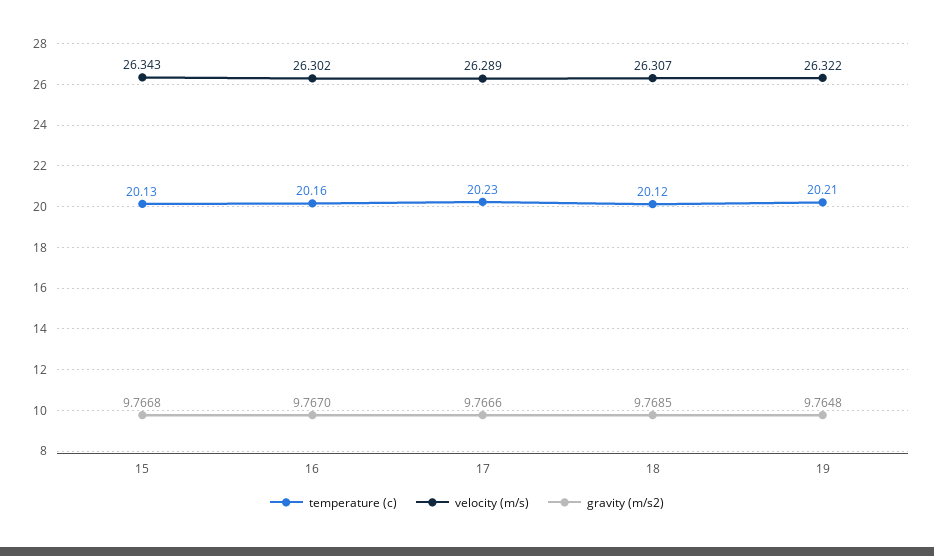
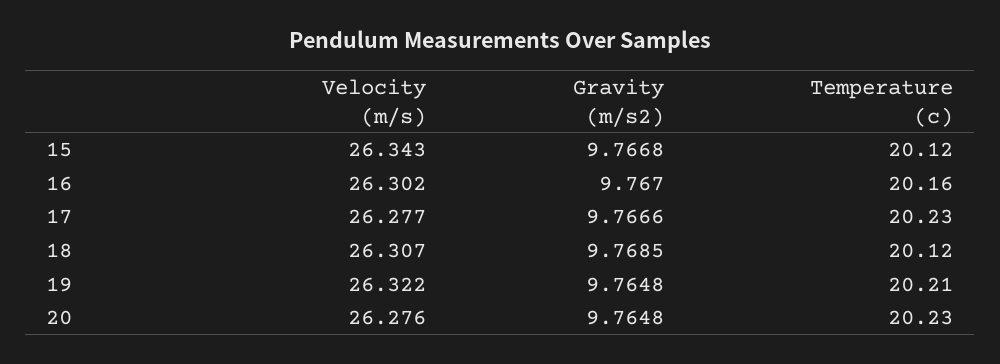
  {
    "temperature (c)": {
-     "15": 20.13,
+     "15": 20.12,
      "16": 20.16,
      "17": 20.23,
      "18": 20.12,
-     "19": 20.21
+     "19": 20.21,
+     "20": 20.23
    },
    "velocity (m/s)": {
      "15": 26.343,
      "16": 26.302,
-     "17": 26.289,
+     "17": 26.277,
      "18": 26.307,
-     "19": 26.322
+     "19": 26.322,
+     "20": 26.276
    },
    "gravity (m/s2)": {
      "15": 9.7668,
      "16": 9.767,
      "17": 9.7666,
      "18": 9.7685,
-     "19": 9.7648
+     "19": 9.7648,
+     "20": 9.7648
    }
  }

